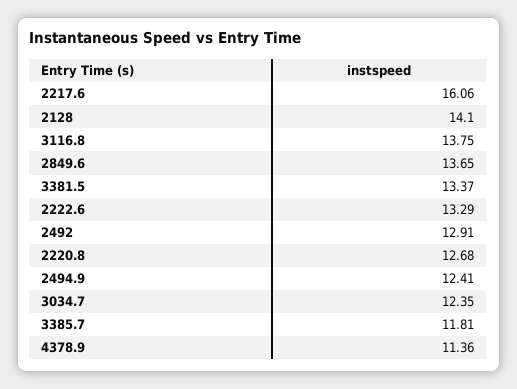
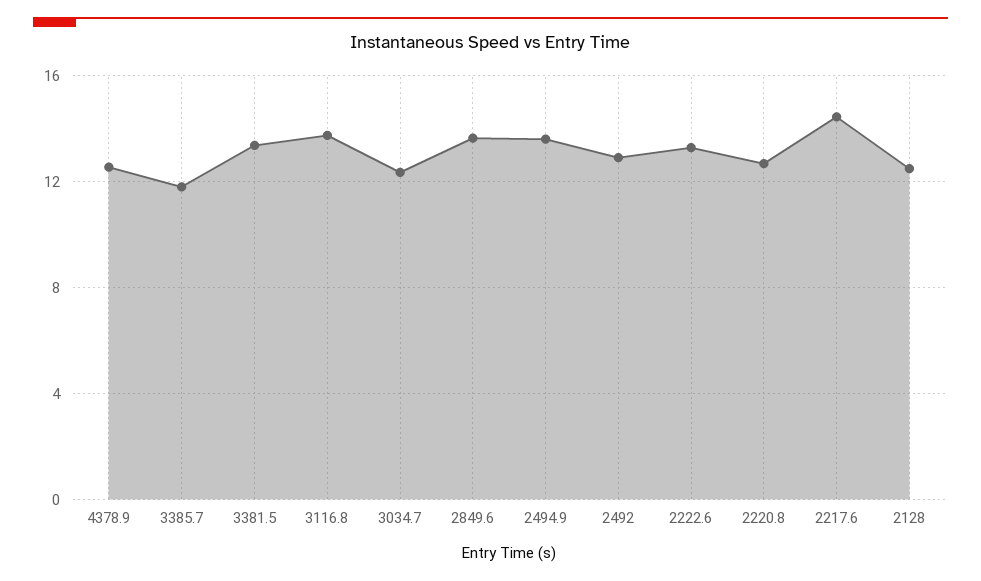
  {
-   "2217.6": 16.06,
+   "2217.6": 14.5,
-   "2128": 14.1,
+   "2128": 12.5,
    "3116.8": 13.75,
    "2849.6": 13.65,
    "3381.5": 13.37,
    "2222.6": 13.29,
    "2492": 12.91,
    "2220.8": 12.68,
-   "2494.9": 12.41,
+   "2494.9": 13.5,
    "3034.7": 12.35,
    "3385.7": 11.81,
-   "4378.9": 11.36
+   "4378.9": 12.5
  }

